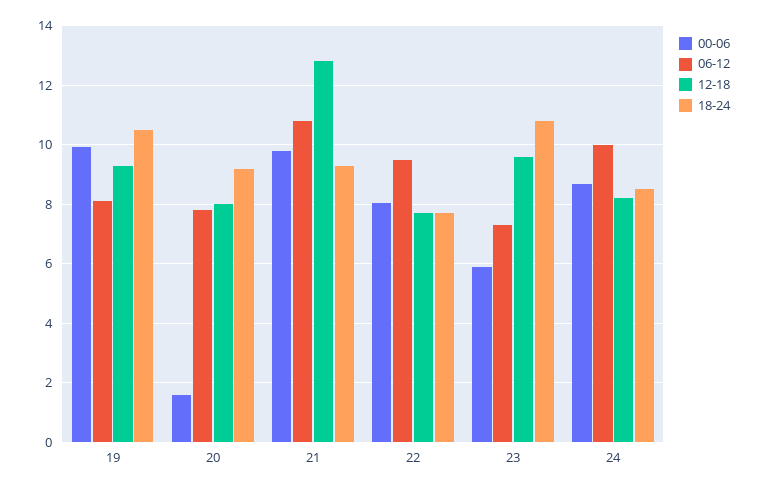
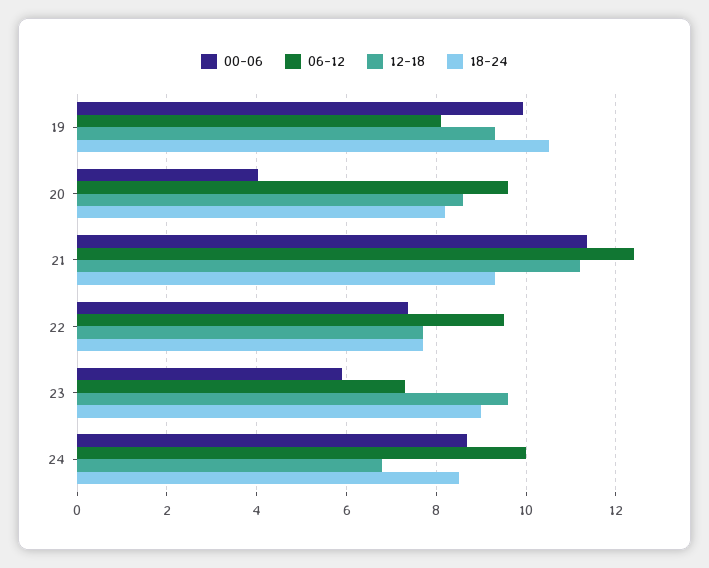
  {
    "00-06": {
      "19": 10,
-     "20": 1.5,
+     "20": 4,
-     "21": 9.75,
+     "21": 11.4,
-     "22": 8,
+     "22": 7.4,
      "23": 6,
      "24": 8.6
    },
    "06-12": {
      "19": 8.2,
-     "20": 7.75,
+     "20": 9.6,
-     "21": 10.75,
+     "21": 12.4,
      "22": 9.6,
      "23": 7.4,
      "24": 10
    },
    "12-18": {
      "19": 9.4,
-     "20": 8,
+     "20": 8.6,
-     "21": 12.75,
+     "21": 11.2,
      "22": 7.8,
      "23": 9.6,
-     "24": 8.25
+     "24": 6.8
    },
    "18-24": {
      "19": 10.6,
-     "20": 9.25,
+     "20": 8.2,
      "21": 9.4,
      "22": 7.8,
-     "23": 10.75,
+     "23": 9,
      "24": 8.6
    }
  }

